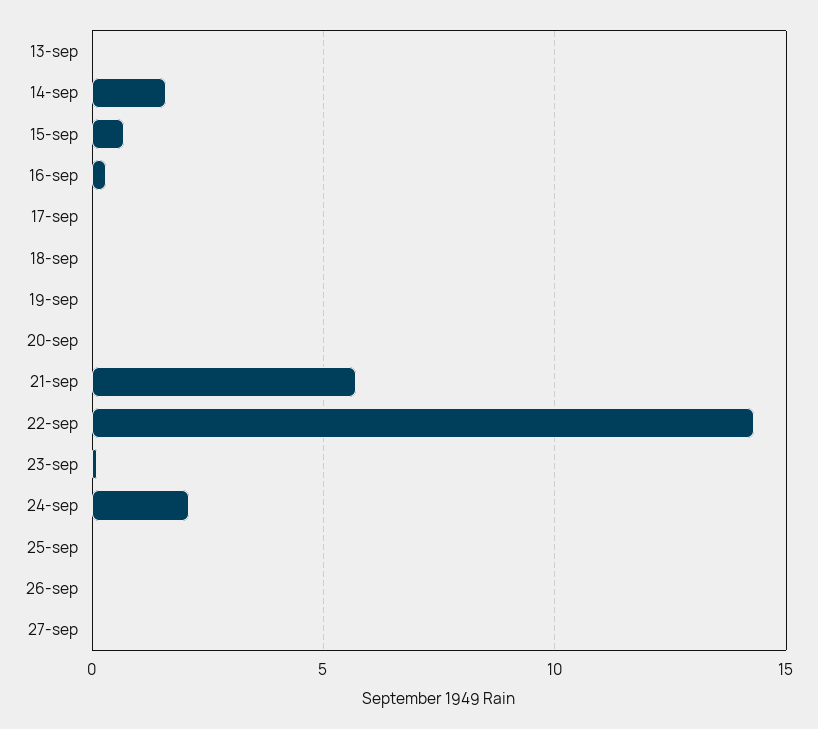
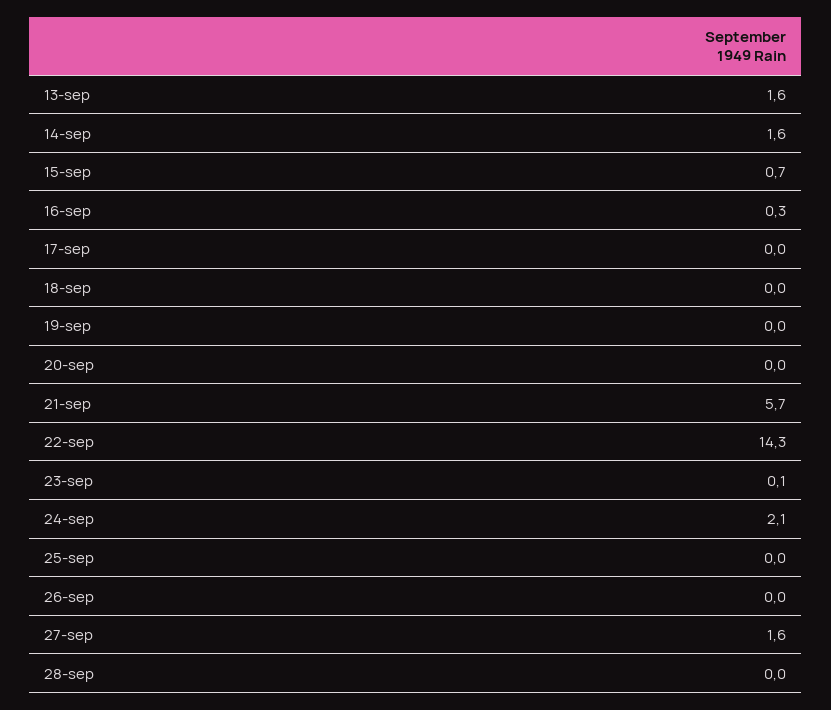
  {
-   "13-sep": 0,
+   "13-sep": 1.6,
    "14-sep": 1.6,
    "15-sep": 0.7,
    "16-sep": 0.3,
    "17-sep": 0,
    "18-sep": 0,
    "19-sep": 0,
    "20-sep": 0,
    "21-sep": 5.7,
    "22-sep": 14.3,
    "23-sep": 0.1,
    "24-sep": 2.1,
    "25-sep": 0,
    "26-sep": 0,
-   "27-sep": 0
+   "27-sep": 1.6,
+   "28-sep": 0
  }

